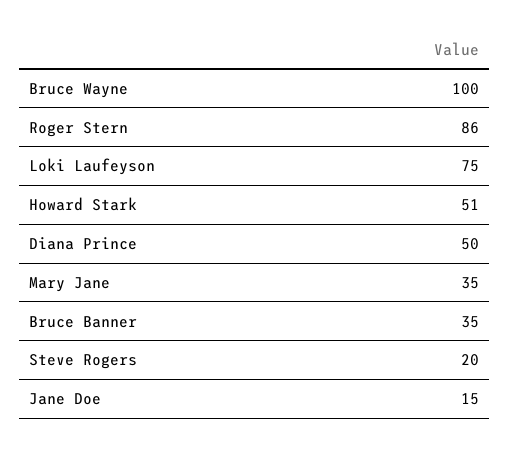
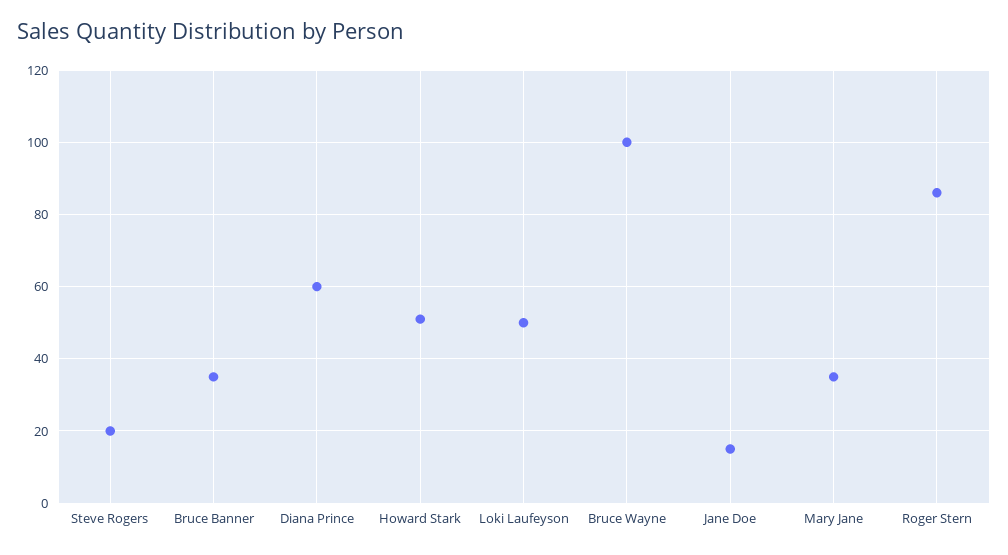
  {
    "Bruce Wayne": 100,
    "Roger Stern": 86,
-   "Loki Laufeyson": 75,
+   "Loki Laufeyson": 50,
    "Howard Stark": 51,
-   "Diana Prince": 50,
+   "Diana Prince": 60,
    "Mary Jane": 35,
    "Bruce Banner": 35,
    "Steve Rogers": 20,
    "Jane Doe": 15
  }

